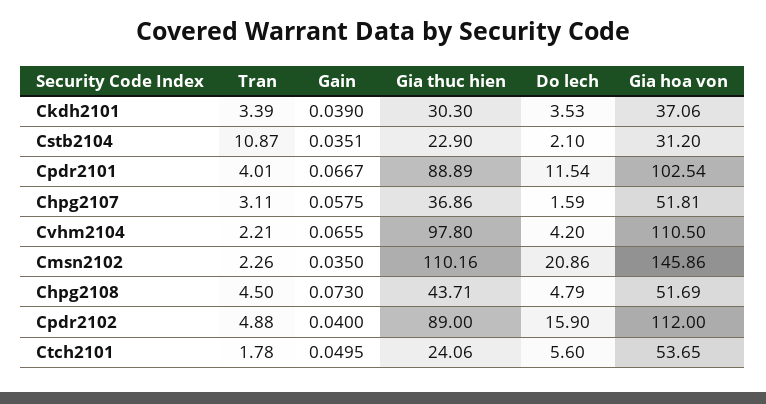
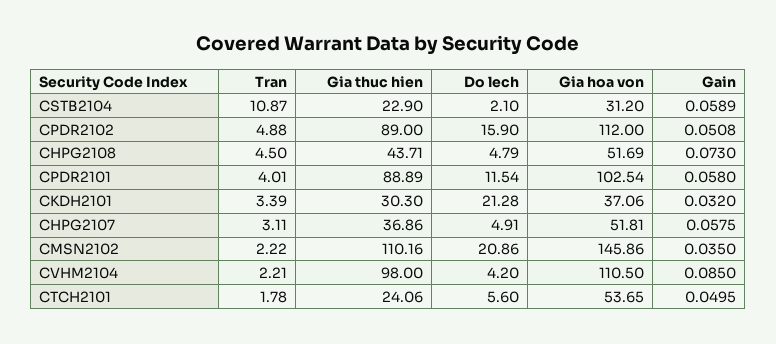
  {
    "Tran": {
      "Ckdh2101": 3.39,
      "Cstb2104": 10.87,
      "Cpdr2101": 4.01,
      "Chpg2107": 3.11,
      "Cvhm2104": 2.21,
-     "Cmsn2102": 2.26,
+     "Cmsn2102": 2.22,
      "Chpg2108": 4.5,
      "Cpdr2102": 4.88,
      "Ctch2101": 1.78
    },
    "Gain": {
-     "Ckdh2101": 0.039,
+     "Ckdh2101": 0.032,
-     "Cstb2104": 0.0351,
+     "Cstb2104": 0.0589,
-     "Cpdr2101": 0.0667,
+     "Cpdr2101": 0.058,
      "Chpg2107": 0.0575,
-     "Cvhm2104": 0.0655,
+     "Cvhm2104": 0.085,
      "Cmsn2102": 0.035,
      "Chpg2108": 0.073,
-     "Cpdr2102": 0.04,
+     "Cpdr2102": 0.0508,
      "Ctch2101": 0.0495
    },
    "Gia thuc hien": {
      "Ckdh2101": 30.3,
      "Cstb2104": 22.9,
      "Cpdr2101": 88.89,
      "Chpg2107": 36.86,
-     "Cvhm2104": 97.8,
+     "Cvhm2104": 98,
      "Cmsn2102": 110.16,
      "Chpg2108": 43.71,
      "Cpdr2102": 89,
      "Ctch2101": 24.06
    },
    "Do lech": {
-     "Ckdh2101": 3.53,
+     "Ckdh2101": 21.28,
      "Cstb2104": 2.1,
      "Cpdr2101": 11.54,
-     "Chpg2107": 1.59,
+     "Chpg2107": 4.91,
      "Cvhm2104": 4.2,
      "Cmsn2102": 20.86,
      "Chpg2108": 4.79,
      "Cpdr2102": 15.9,
      "Ctch2101": 5.6
    },
    "Gia hoa von": {
      "Ckdh2101": 37.06,
      "Cstb2104": 31.2,
      "Cpdr2101": 102.54,
      "Chpg2107": 51.81,
      "Cvhm2104": 110.5,
      "Cmsn2102": 145.86,
      "Chpg2108": 51.69,
      "Cpdr2102": 112,
      "Ctch2101": 53.65
    }
  }

